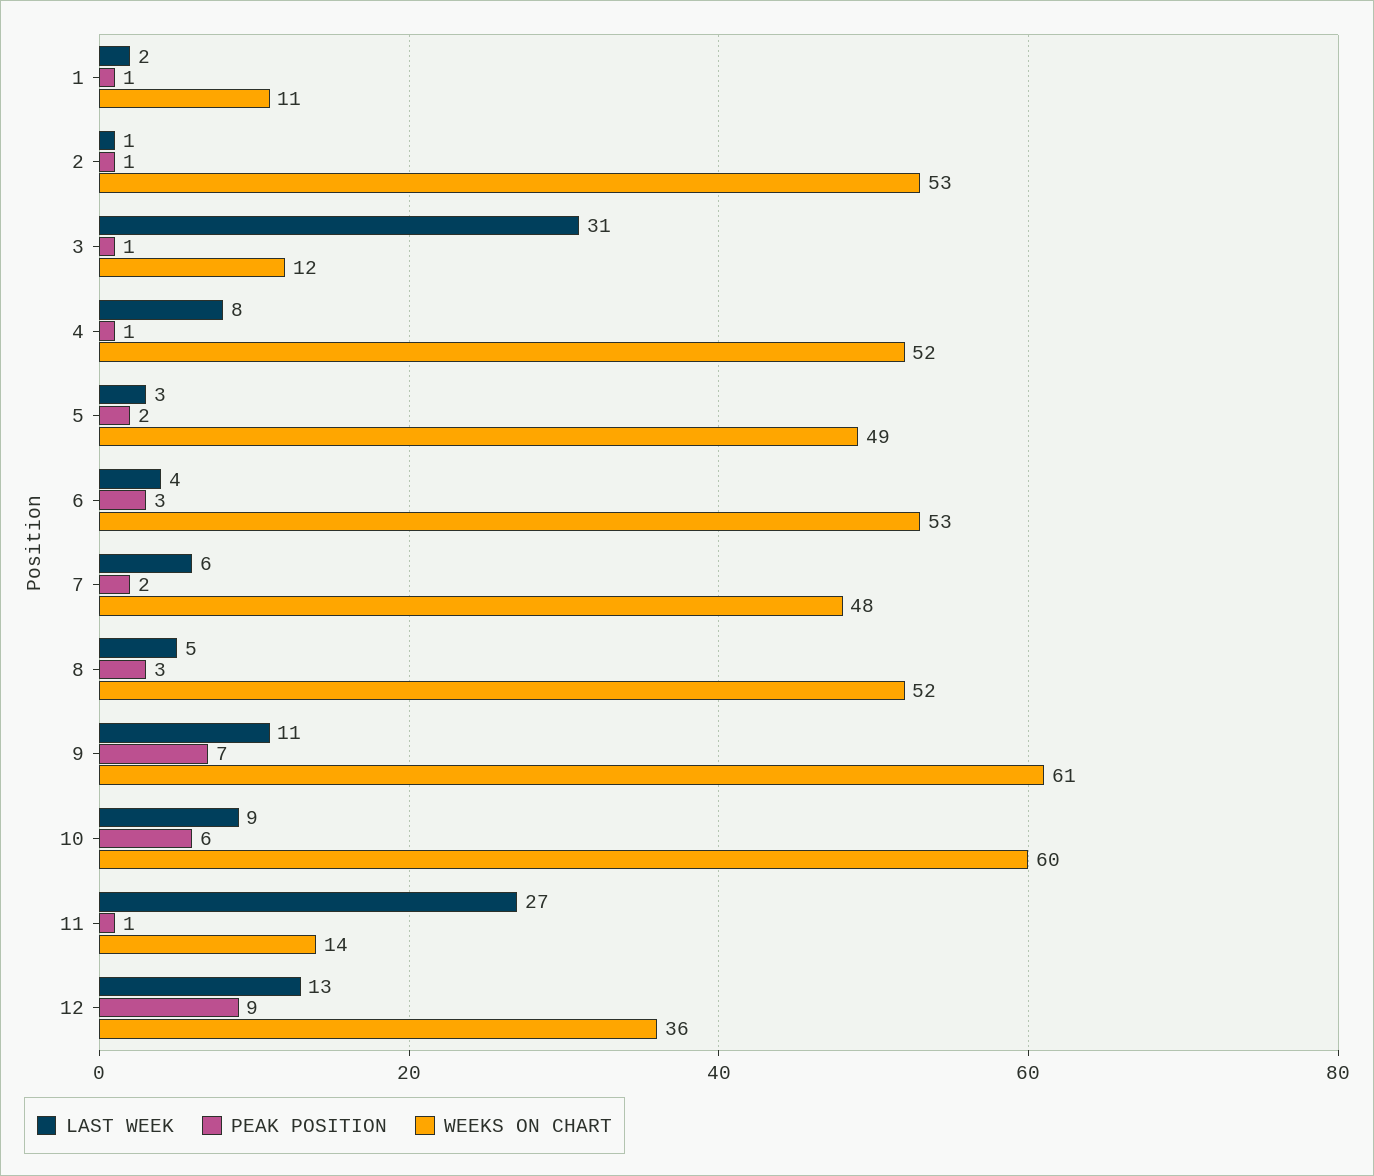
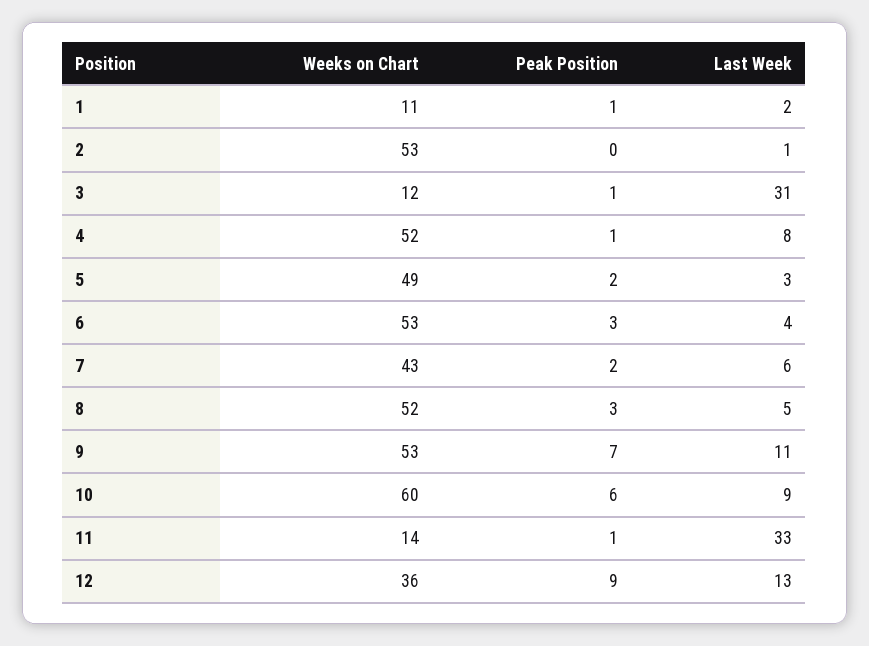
  {
    "LAST WEEK": {
      "1": 2,
      "2": 1,
      "3": 31,
      "4": 8,
      "5": 3,
      "6": 4,
      "7": 6,
      "8": 5,
      "9": 11,
      "10": 9,
-     "11": 27,
+     "11": 33,
      "12": 13
    },
    "PEAK POSITION": {
      "1": 1,
-     "2": 1,
+     "2": 0,
      "3": 1,
      "4": 1,
      "5": 2,
      "6": 3,
      "7": 2,
      "8": 3,
      "9": 7,
      "10": 6,
      "11": 1,
      "12": 9
    },
    "WEEKS ON CHART": {
      "1": 11,
      "2": 53,
      "3": 12,
      "4": 52,
      "5": 49,
      "6": 53,
-     "7": 48,
+     "7": 43,
      "8": 52,
-     "9": 61,
+     "9": 53,
      "10": 60,
      "11": 14,
      "12": 36
    }
  }

